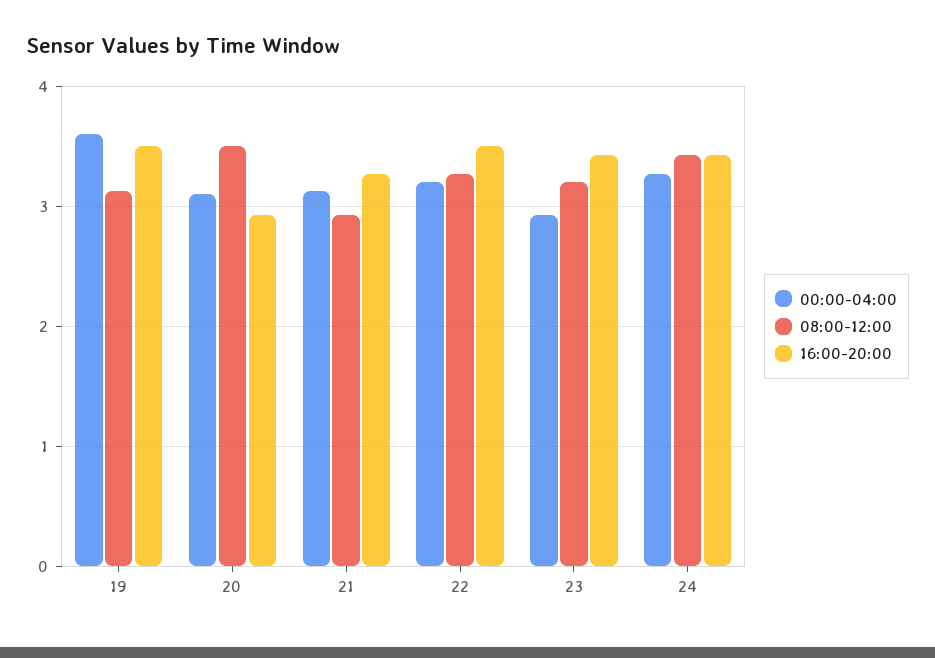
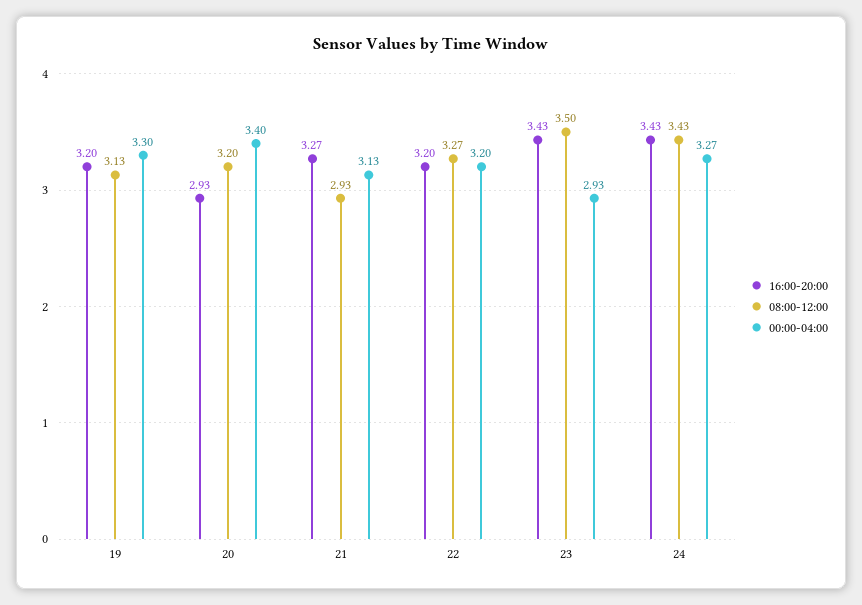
  {
    "00:00-04:00": {
-     "19": 3.6,
+     "19": 3.3,
-     "20": 3.1,
+     "20": 3.4,
      "21": 3.13,
      "22": 3.2,
      "23": 2.93,
      "24": 3.27
    },
    "08:00-12:00": {
      "19": 3.13,
-     "20": 3.5,
+     "20": 3.2,
      "21": 2.93,
      "22": 3.27,
-     "23": 3.2,
+     "23": 3.5,
      "24": 3.43
    },
    "16:00-20:00": {
-     "19": 3.5,
+     "19": 3.2,
      "20": 2.93,
      "21": 3.27,
-     "22": 3.5,
+     "22": 3.2,
      "23": 3.43,
      "24": 3.43
    }
  }

